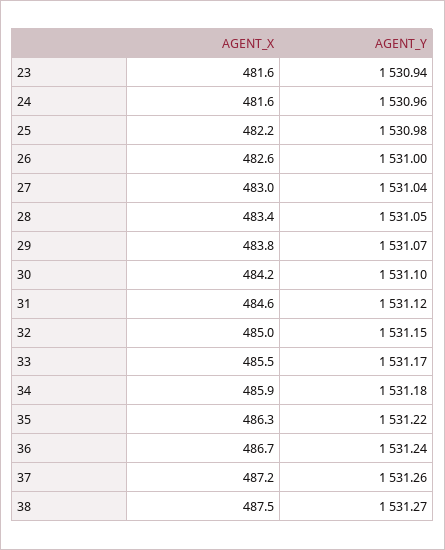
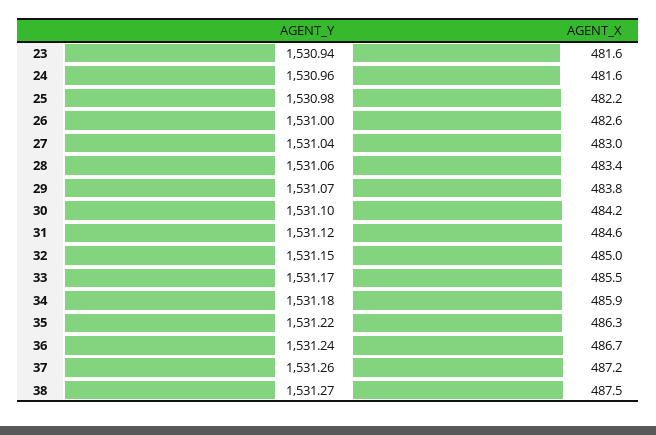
  {
    "AGENT_X": {
      "23": 481.6,
      "24": 481.6,
      "25": 482.2,
      "26": 482.6,
      "27": 483,
      "28": 483.4,
      "29": 483.8,
      "30": 484.2,
      "31": 484.6,
      "32": 485,
      "33": 485.5,
      "34": 485.9,
      "35": 486.3,
      "36": 486.7,
      "37": 487.2,
      "38": 487.5
    },
    "AGENT_Y": {
      "23": 1530.94,
      "24": 1530.96,
      "25": 1530.98,
      "26": 1531,
      "27": 1531.04,
-     "28": 1531.05,
+     "28": 1531.06,
      "29": 1531.07,
      "30": 1531.1,
      "31": 1531.12,
      "32": 1531.15,
      "33": 1531.17,
      "34": 1531.18,
      "35": 1531.22,
      "36": 1531.24,
      "37": 1531.26,
      "38": 1531.27
    }
  }

